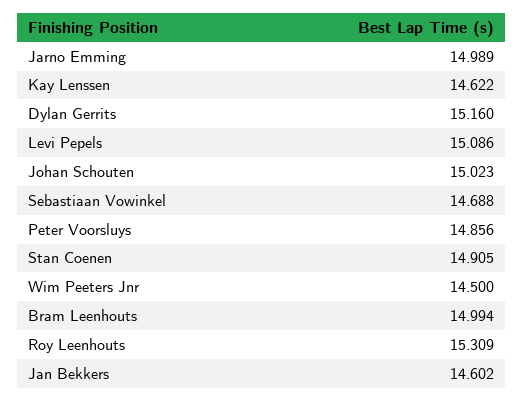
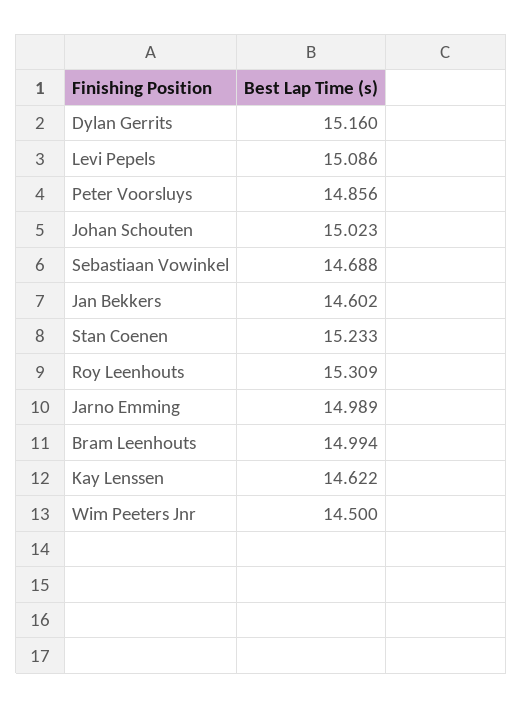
  {
    "Jarno Emming": 14.989,
    "Kay Lenssen": 14.622,
    "Dylan Gerrits": 15.16,
    "Levi Pepels": 15.086,
    "Johan Schouten": 15.023,
    "Sebastiaan Vowinkel": 14.688,
    "Peter Voorsluys": 14.856,
-   "Stan Coenen": 14.905,
+   "Stan Coenen": 15.233,
    "Wim Peeters Jnr": 14.5,
    "Bram Leenhouts": 14.994,
    "Roy Leenhouts": 15.309,
    "Jan Bekkers": 14.602
  }

